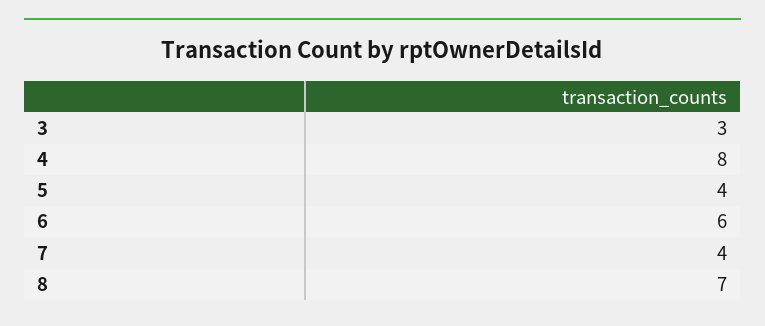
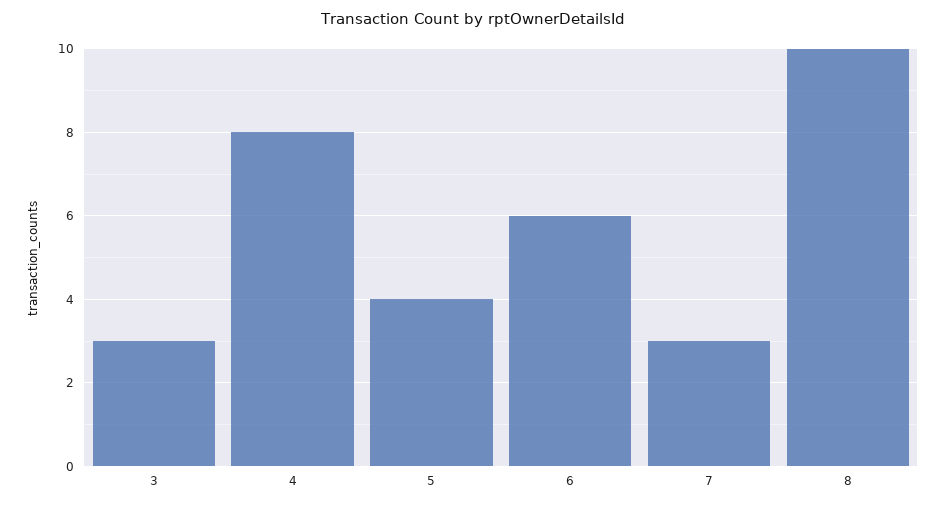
  {
    "3": 3,
    "4": 8,
    "5": 4,
    "6": 6,
-   "7": 4,
+   "7": 3,
-   "8": 7
+   "8": 10
  }

